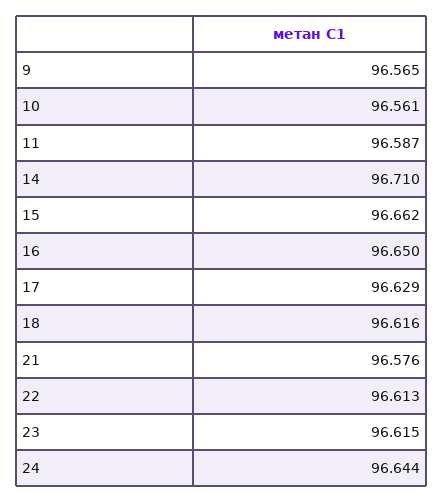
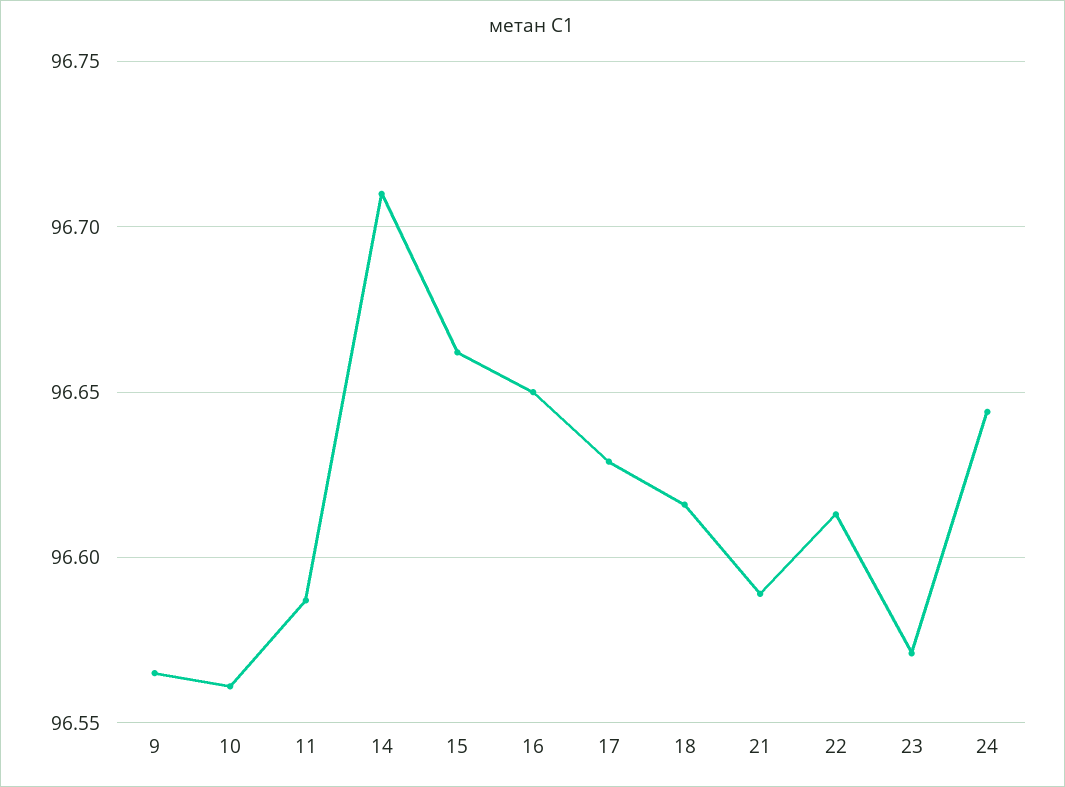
  {
    "9": 96.565,
    "10": 96.561,
    "11": 96.587,
    "14": 96.71,
    "15": 96.662,
    "16": 96.65,
    "17": 96.629,
    "18": 96.616,
-   "21": 96.576,
+   "21": 96.59,
    "22": 96.613,
-   "23": 96.615,
+   "23": 96.57,
    "24": 96.644
  }

